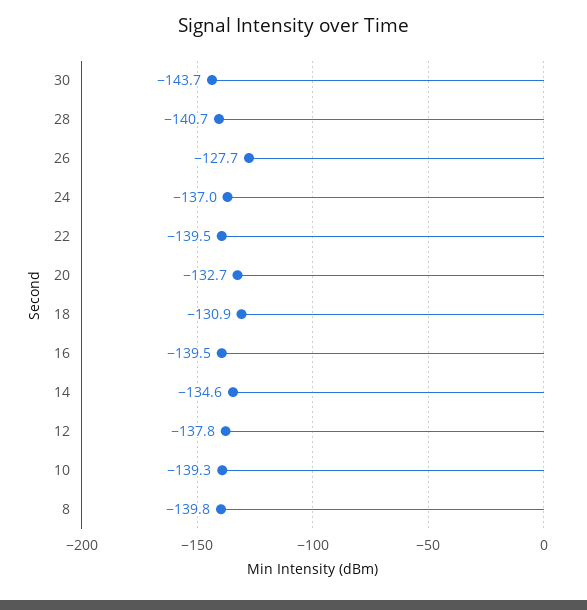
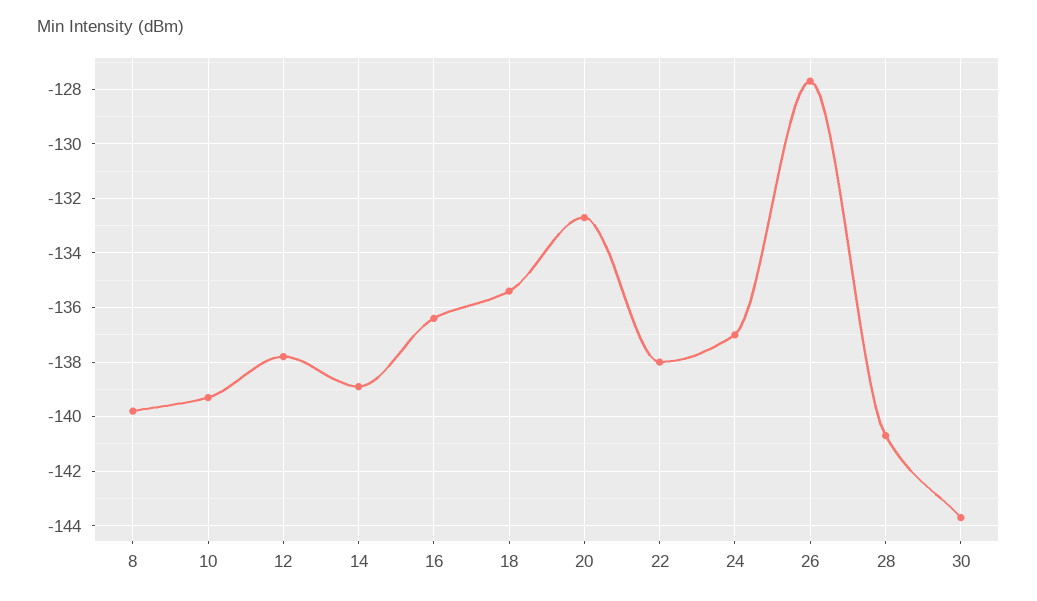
  {
    "30": -143.7,
    "28": -140.7,
    "26": -127.7,
    "24": -137,
-   "22": -139.5,
+   "22": -138,
    "20": -132.7,
-   "18": -130.9,
+   "18": -135.5,
-   "16": -139.5,
+   "16": -136.5,
-   "14": -134.6,
+   "14": -139,
    "12": -137.8,
    "10": -139.3,
    "8": -139.8
  }

